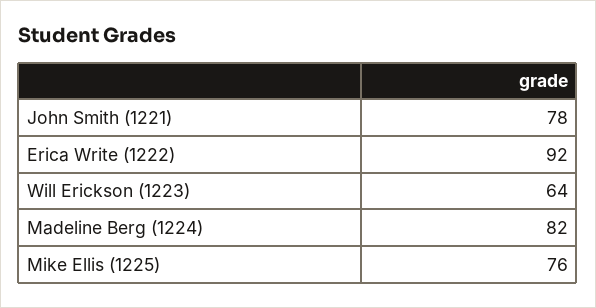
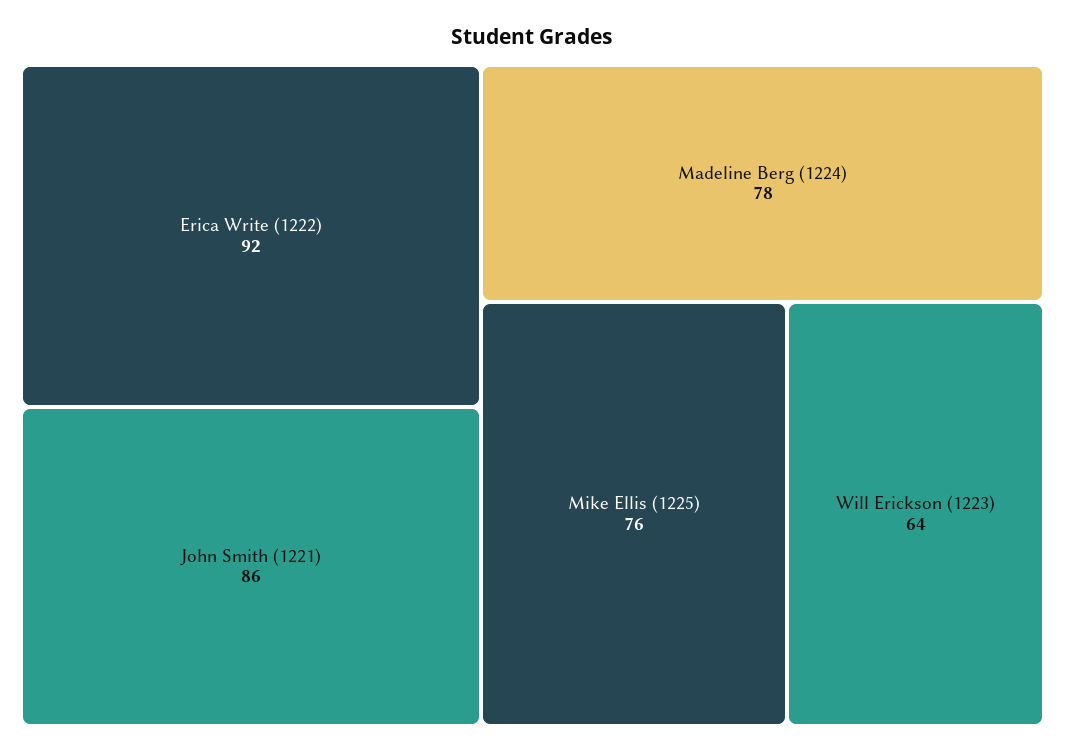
  {
-   "John Smith (1221)": 78,
+   "John Smith (1221)": 86,
    "Erica Write (1222)": 92,
    "Will Erickson (1223)": 64,
-   "Madeline Berg (1224)": 82,
+   "Madeline Berg (1224)": 78,
    "Mike Ellis (1225)": 76
  }

